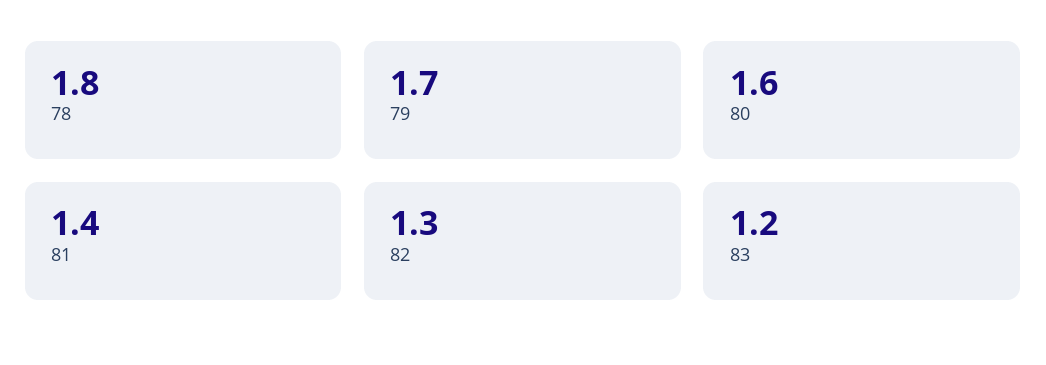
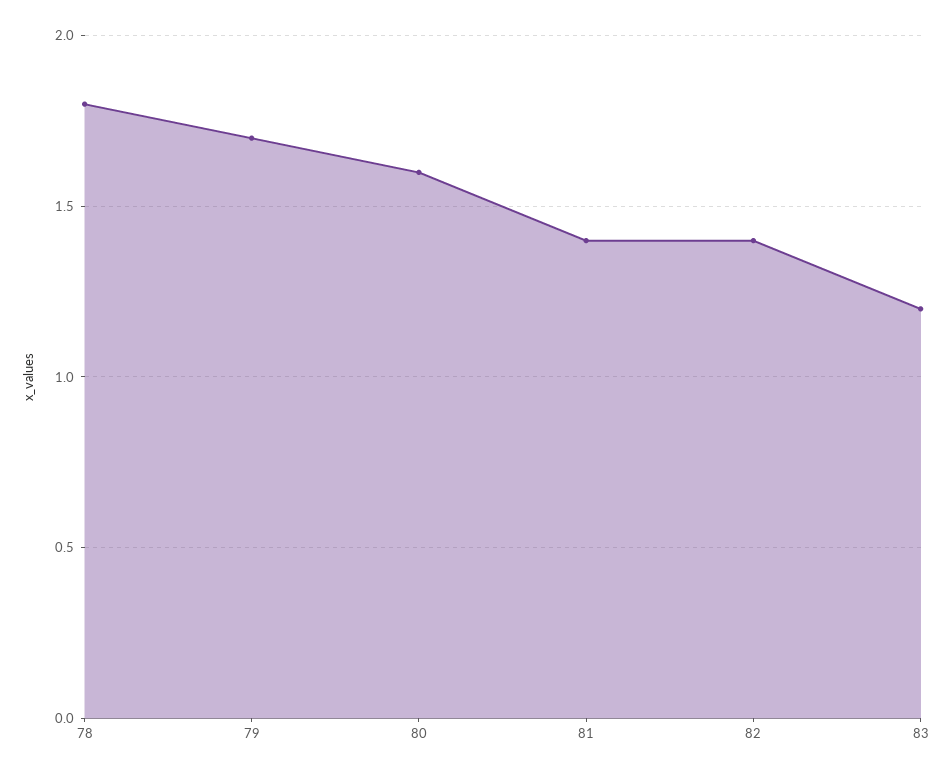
  {
    "78": 1.8,
    "79": 1.7,
    "80": 1.6,
    "81": 1.4,
-   "82": 1.3,
+   "82": 1.4,
    "83": 1.2
  }

